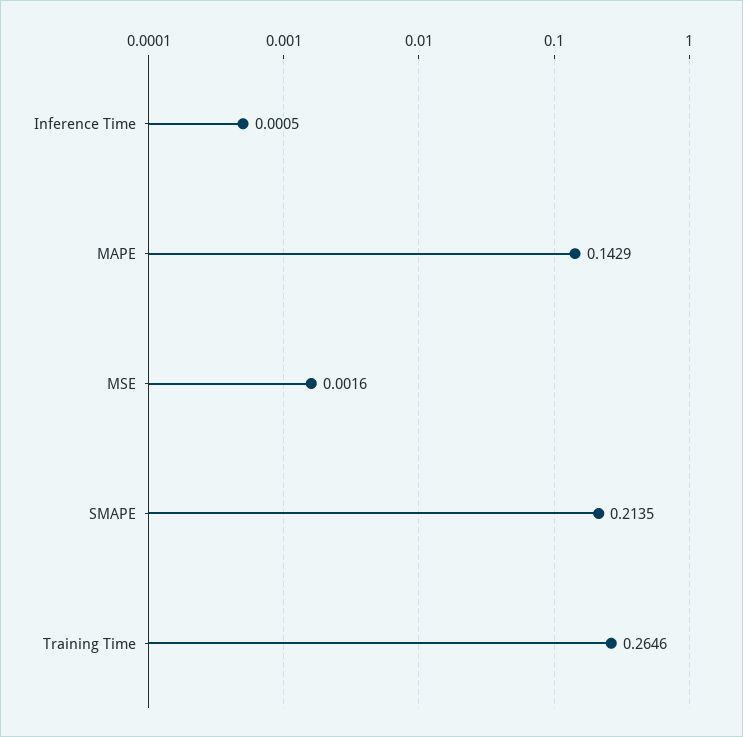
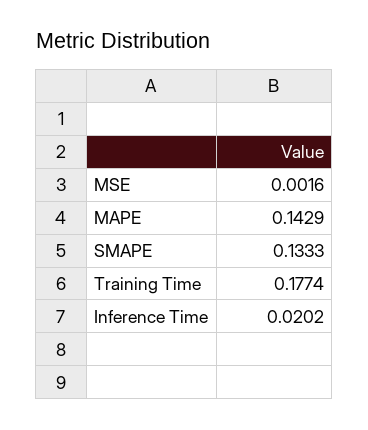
  {
-   "Inference Time": 0.0005,
+   "Inference Time": 0.0202,
    "MAPE": 0.1429,
    "MSE": 0.0016,
-   "SMAPE": 0.2135,
+   "SMAPE": 0.1333,
-   "Training Time": 0.2646
+   "Training Time": 0.1774
  }

